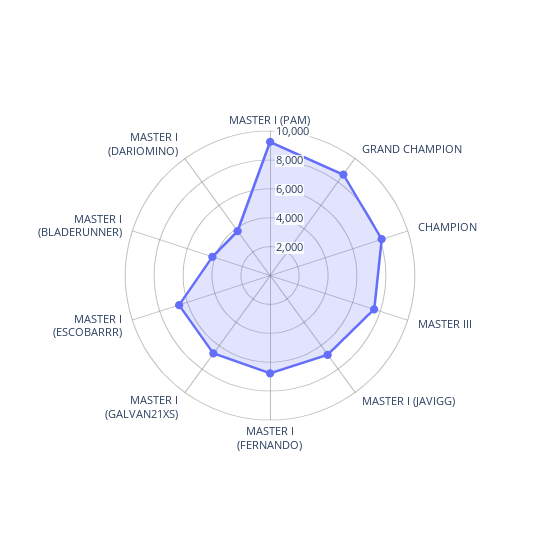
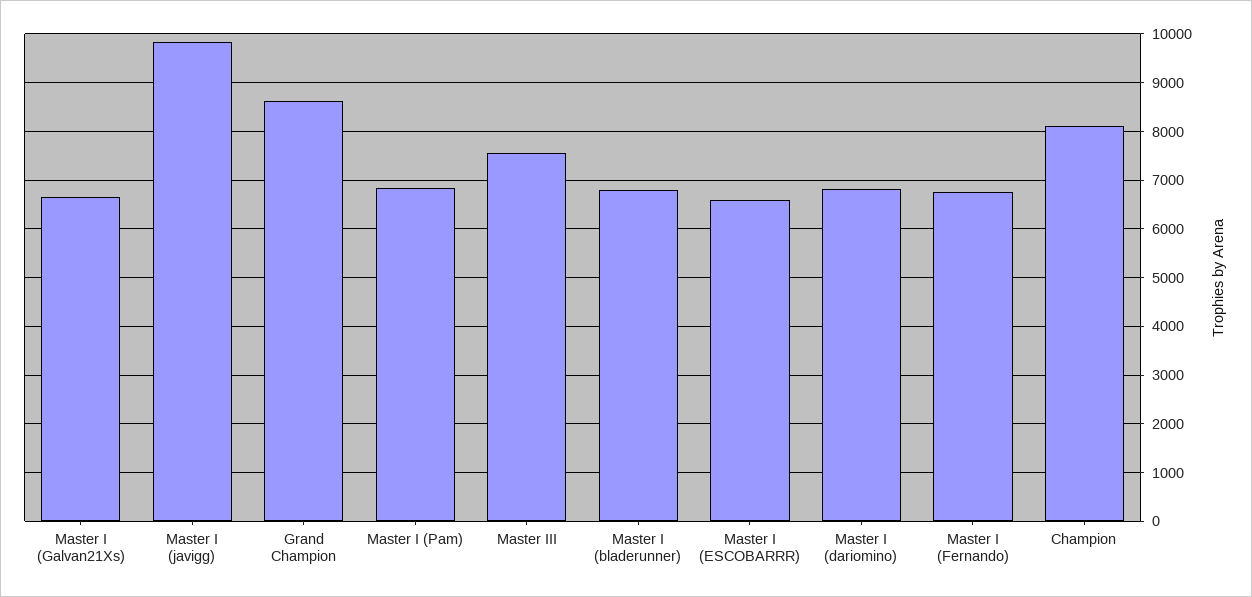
  {
-   "MASTER I (PAM)": 9000,
+   "MASTER I (PAM)": 6800,
    "GRAND CHAMPION": 8600,
    "CHAMPION": 8200,
    "MASTER III": 7600,
-   "MASTER I (JAVIGG)": 7000,
+   "MASTER I (JAVIGG)": 9800,
    "MASTER I (FERNANDO)": 6800,
    "MASTER I (GALVAN21XS)": 6600,
    "MASTER I (ESCOBARRR)": 6600,
-   "MASTER I (BLADERUNNER)": 4000,
+   "MASTER I (BLADERUNNER)": 6800,
-   "MASTER I (DARIOMINO)": 4000
+   "MASTER I (DARIOMINO)": 6800
  }

